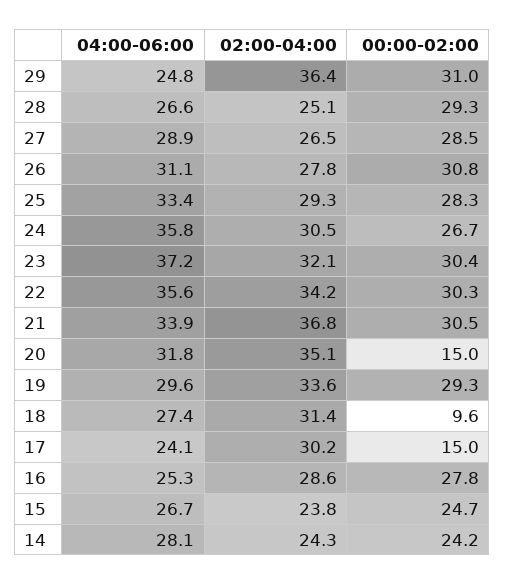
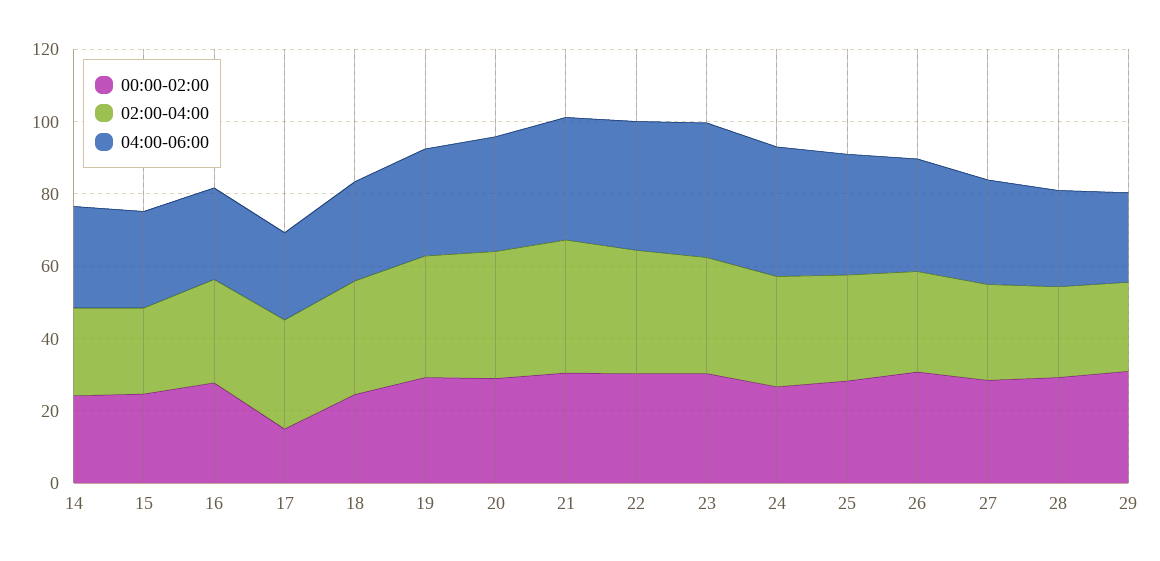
  {
    "04:00-06:00": {
      "29": 24.8,
      "28": 26.6,
      "27": 28.9,
      "26": 31.1,
      "25": 33.4,
      "24": 35.8,
      "23": 37.2,
      "22": 35.6,
      "21": 33.9,
      "20": 31.8,
      "19": 29.6,
      "18": 27.4,
      "17": 24.1,
      "16": 25.3,
      "15": 26.7,
      "14": 28.1
    },
    "02:00-04:00": {
-     "29": 36.4,
+     "29": 25,
      "28": 25.1,
      "27": 26.5,
      "26": 27.8,
      "25": 29.3,
      "24": 30.5,
      "23": 32.1,
      "22": 34.2,
      "21": 36.8,
      "20": 35.1,
      "19": 33.6,
      "18": 31.4,
      "17": 30.2,
      "16": 28.6,
      "15": 23.8,
      "14": 24.3
    },
    "00:00-02:00": {
      "29": 31,
      "28": 29.3,
      "27": 28.5,
      "26": 30.8,
      "25": 28.3,
      "24": 26.7,
      "23": 30.4,
      "22": 30.3,
      "21": 30.5,
-     "20": 15,
+     "20": 30,
      "19": 29.3,
-     "18": 9.6,
+     "18": 25,
      "17": 15,
      "16": 27.8,
      "15": 24.7,
      "14": 24.2
    }
  }

